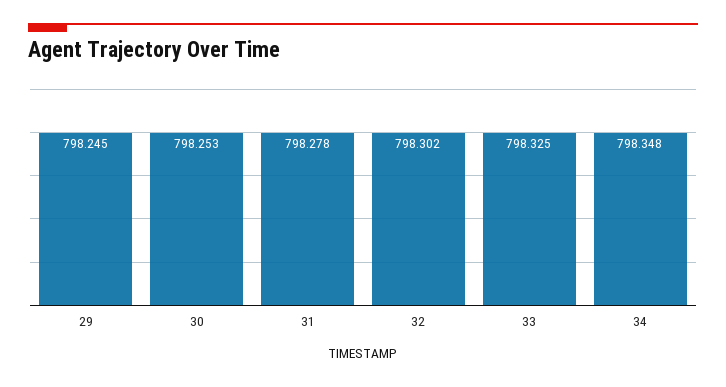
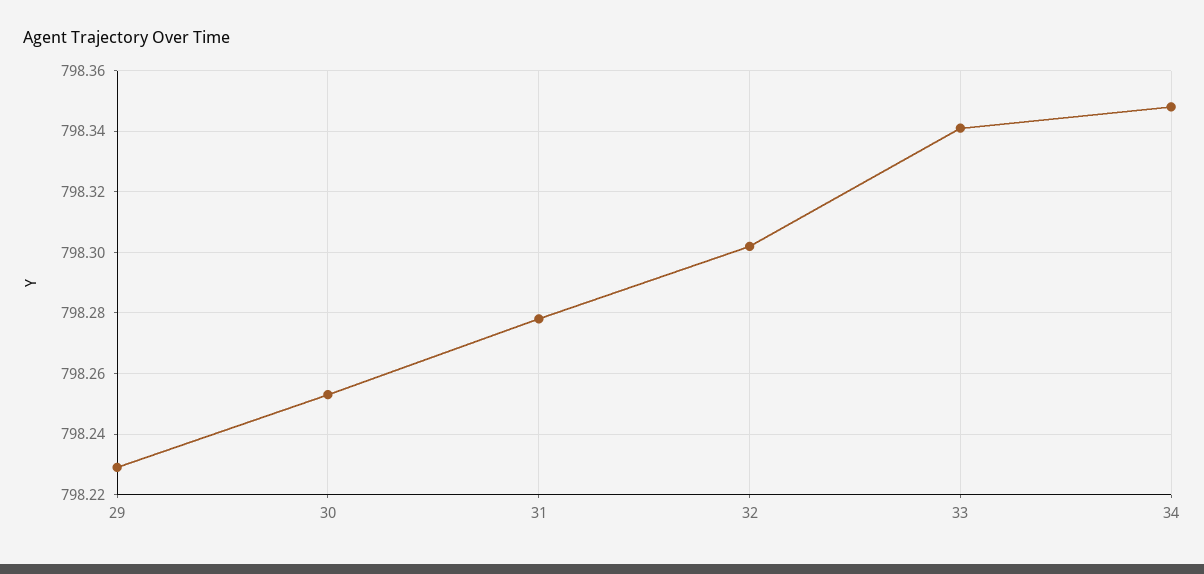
  {
-   "29": 798.245,
+   "29": 798.23,
    "30": 798.253,
    "31": 798.278,
    "32": 798.302,
-   "33": 798.325,
+   "33": 798.34,
    "34": 798.348
  }

